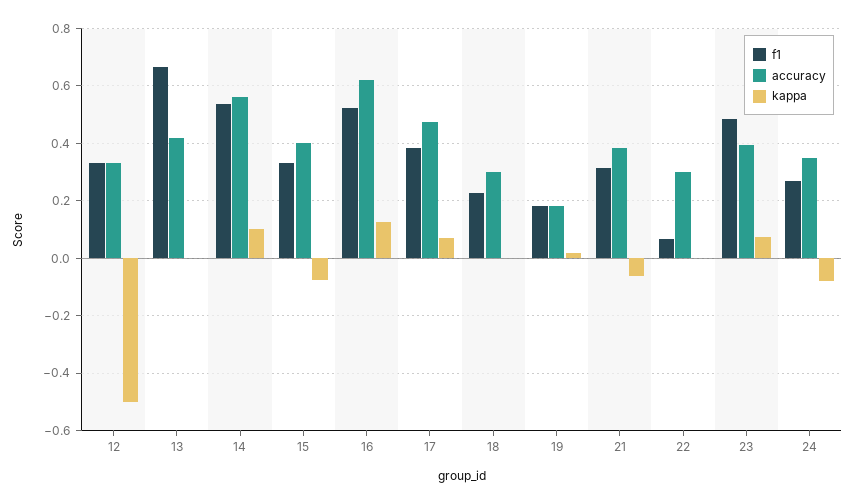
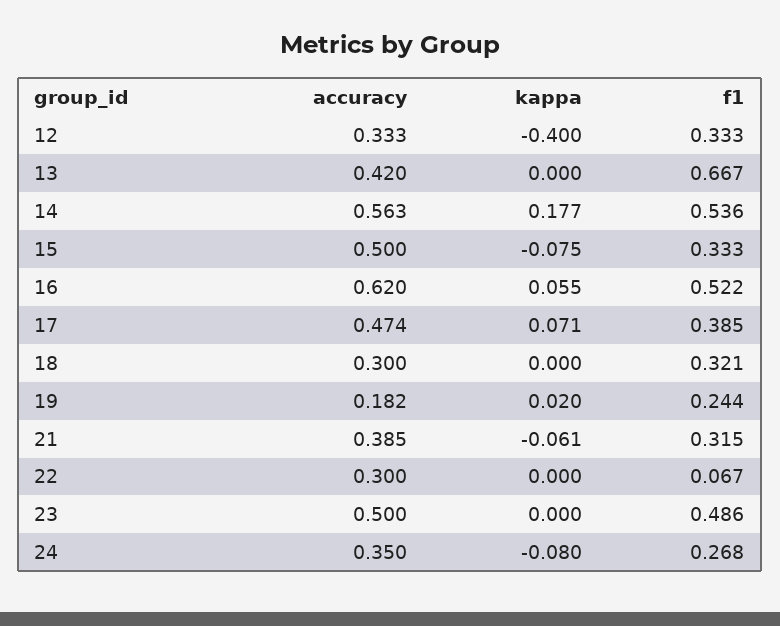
  {
    "f1": {
      "12": 0.333,
      "13": 0.667,
      "14": 0.536,
      "15": 0.333,
      "16": 0.522,
      "17": 0.385,
-     "18": 0.225,
+     "18": 0.321,
-     "19": 0.175,
+     "19": 0.244,
      "21": 0.315,
      "22": 0.067,
      "23": 0.486,
      "24": 0.268
    },
    "accuracy": {
      "12": 0.333,
      "13": 0.42,
      "14": 0.563,
-     "15": 0.4,
+     "15": 0.5,
      "16": 0.62,
      "17": 0.474,
      "18": 0.3,
      "19": 0.182,
      "21": 0.385,
      "22": 0.3,
-     "23": 0.4,
+     "23": 0.5,
      "24": 0.35
    },
    "kappa": {
-     "12": -0.5,
+     "12": -0.4,
      "13": 0,
-     "14": 0.1,
+     "14": 0.177,
      "15": -0.075,
-     "16": 0.125,
+     "16": 0.055,
      "17": 0.071,
      "18": 0,
      "19": 0.02,
      "21": -0.061,
      "22": 0,
-     "23": 0.075,
+     "23": 0,
      "24": -0.08
    }
  }

